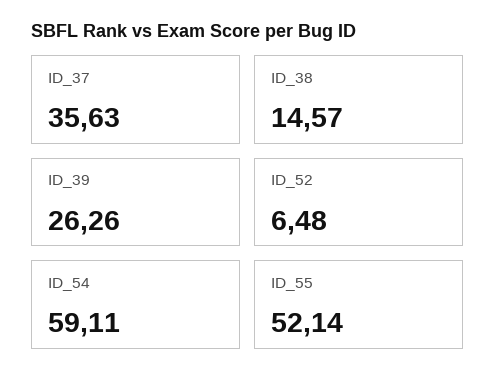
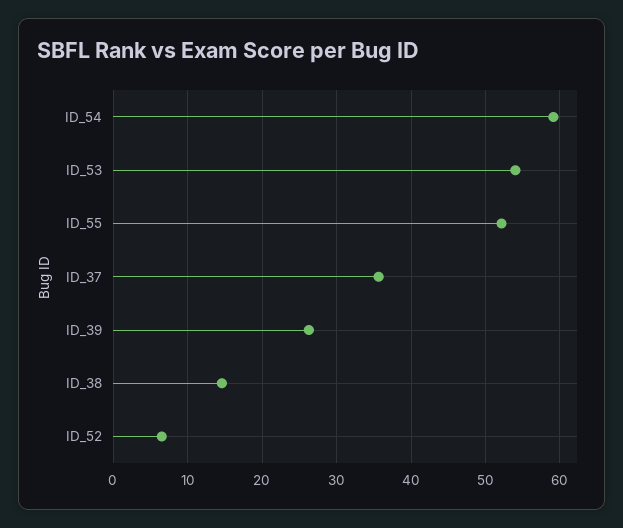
  {
    "ID_37": 35.63,
    "ID_38": 14.57,
    "ID_39": 26.26,
    "ID_52": 6.48,
    "ID_54": 59.11,
-   "ID_55": 52.14
+   "ID_55": 52.14,
+   "ID_53": 54
  }

